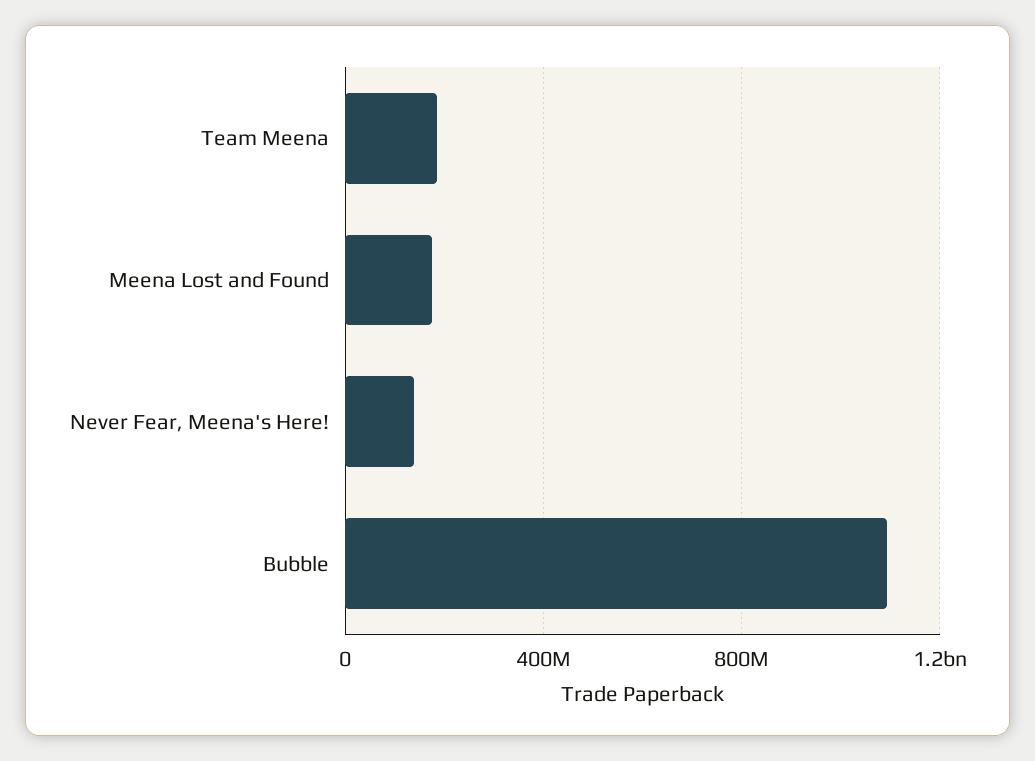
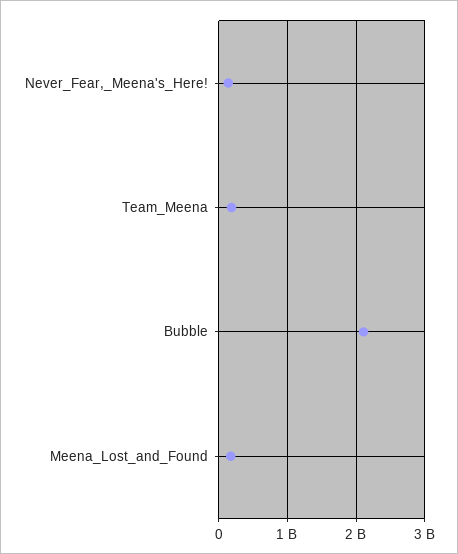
  {
    "Team Meena": 200000000,
    "Meena Lost and Found": 200000000,
    "Never Fear, Meena's Here!": 150000000,
-   "Bubble": 1100000000
+   "Bubble": 2100000000
  }

